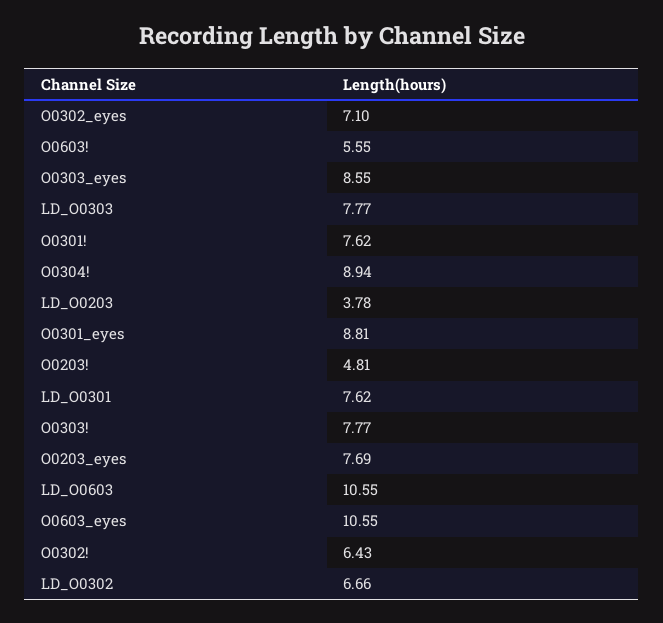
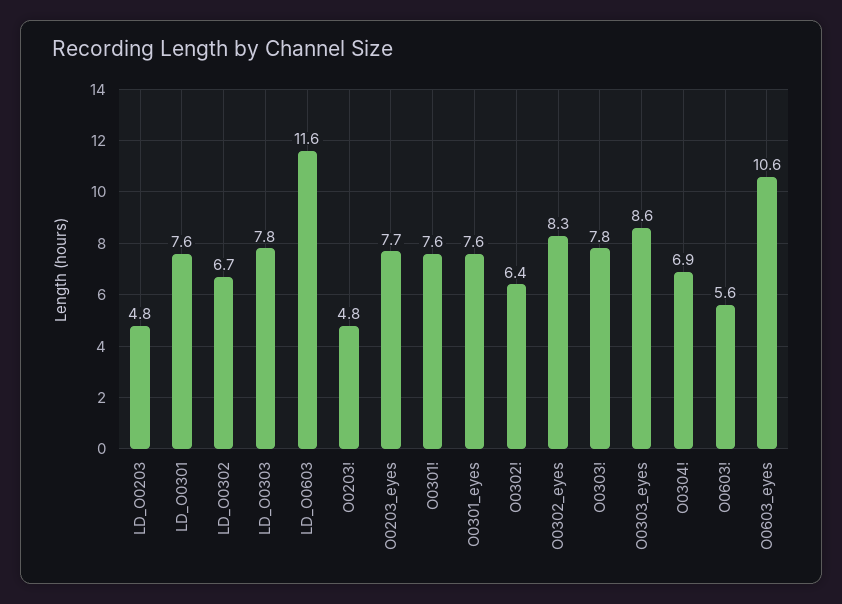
  {
-   "O0302_eyes": 7.1,
+   "O0302_eyes": 8.3,
    "O0603!": 5.55,
    "O0303_eyes": 8.55,
    "LD_O0303": 7.77,
    "O0301!": 7.62,
-   "O0304!": 8.94,
+   "O0304!": 6.9,
-   "LD_O0203": 3.78,
+   "LD_O0203": 4.8,
-   "O0301_eyes": 8.81,
+   "O0301_eyes": 7.6,
    "O0203!": 4.81,
    "LD_O0301": 7.62,
    "O0303!": 7.77,
    "O0203_eyes": 7.69,
-   "LD_O0603": 10.55,
+   "LD_O0603": 11.6,
    "O0603_eyes": 10.55,
    "O0302!": 6.43,
    "LD_O0302": 6.66
  }

